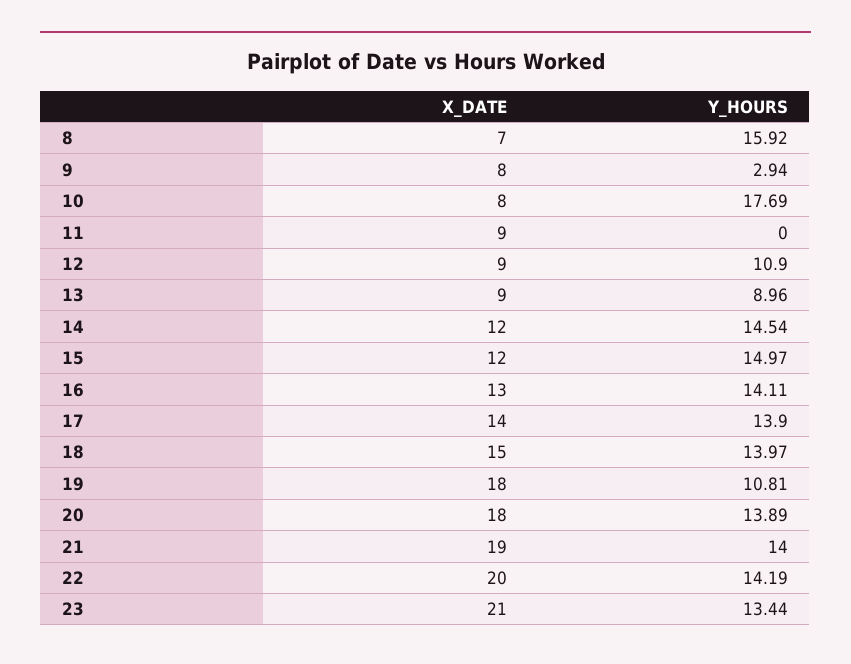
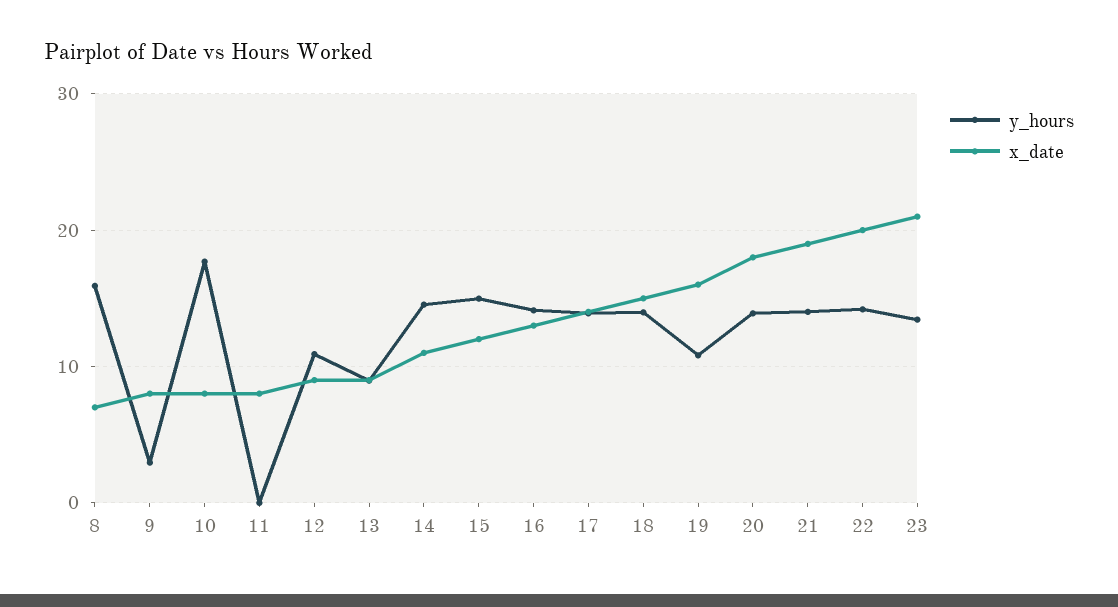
  {
    "X_DATE": {
      "8": 7,
      "9": 8,
      "10": 8,
-     "11": 9,
+     "11": 8,
      "12": 9,
      "13": 9,
-     "14": 12,
+     "14": 11,
      "15": 12,
      "16": 13,
      "17": 14,
      "18": 15,
-     "19": 18,
+     "19": 16,
      "20": 18,
      "21": 19,
      "22": 20,
      "23": 21
    },
    "Y_HOURS": {
      "8": 15.92,
      "9": 2.94,
      "10": 17.69,
      "11": 0,
      "12": 10.9,
      "13": 8.96,
      "14": 14.54,
      "15": 14.97,
      "16": 14.11,
      "17": 13.9,
      "18": 13.97,
      "19": 10.81,
      "20": 13.89,
      "21": 14,
      "22": 14.19,
      "23": 13.44
    }
  }

